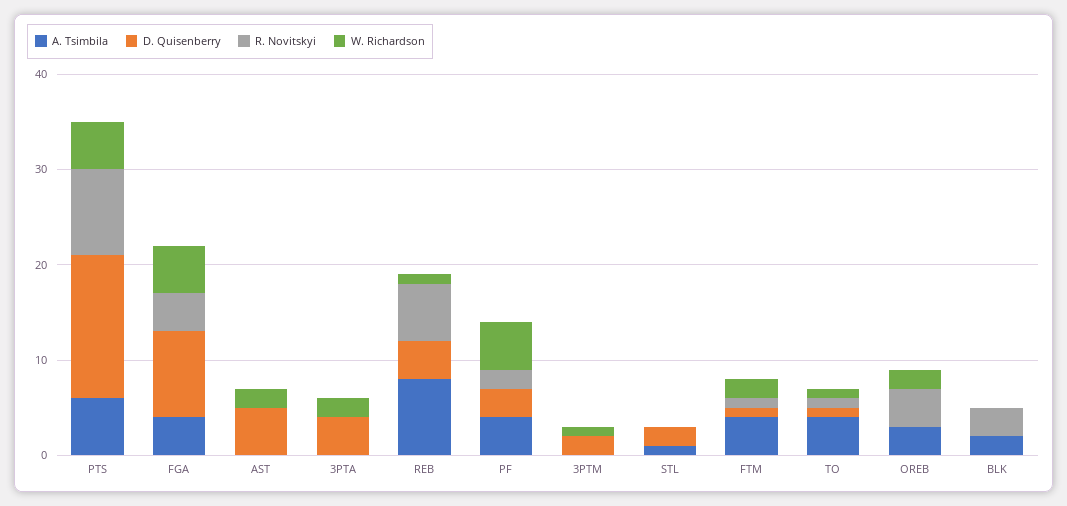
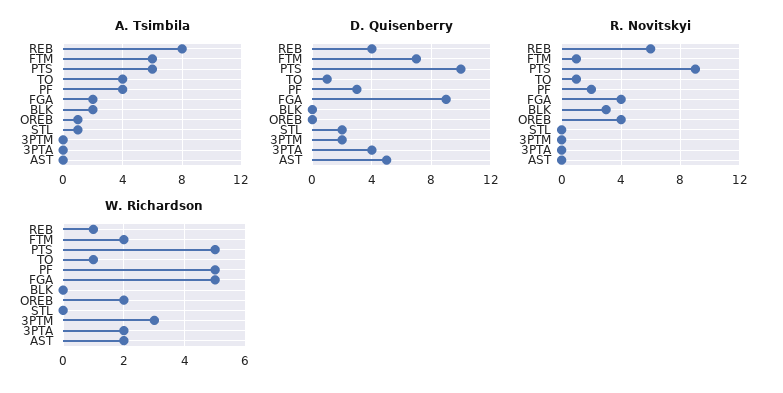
  {
    "A. Tsimbila": {
      "PTS": 6,
-     "FGA": 4,
+     "FGA": 2,
      "AST": 0,
      "3PTA": 0,
      "REB": 8,
      "PF": 4,
      "3PTM": 0,
      "STL": 1,
-     "FTM": 4,
+     "FTM": 6,
      "TO": 4,
-     "OREB": 3,
+     "OREB": 1,
      "BLK": 2
    },
    "D. Quisenberry": {
-     "PTS": 15,
+     "PTS": 10,
      "FGA": 9,
      "AST": 5,
      "3PTA": 4,
      "REB": 4,
      "PF": 3,
      "3PTM": 2,
      "STL": 2,
-     "FTM": 1,
+     "FTM": 7,
      "TO": 1,
      "OREB": 0,
      "BLK": 0
    },
    "R. Novitskyi": {
      "PTS": 9,
      "FGA": 4,
      "AST": 0,
      "3PTA": 0,
      "REB": 6,
      "PF": 2,
      "3PTM": 0,
      "STL": 0,
      "FTM": 1,
      "TO": 1,
      "OREB": 4,
      "BLK": 3
    },
    "W. Richardson": {
      "PTS": 5,
      "FGA": 5,
      "AST": 2,
      "3PTA": 2,
      "REB": 1,
      "PF": 5,
-     "3PTM": 1,
+     "3PTM": 3,
      "STL": 0,
      "FTM": 2,
      "TO": 1,
      "OREB": 2,
      "BLK": 0
    }
  }

